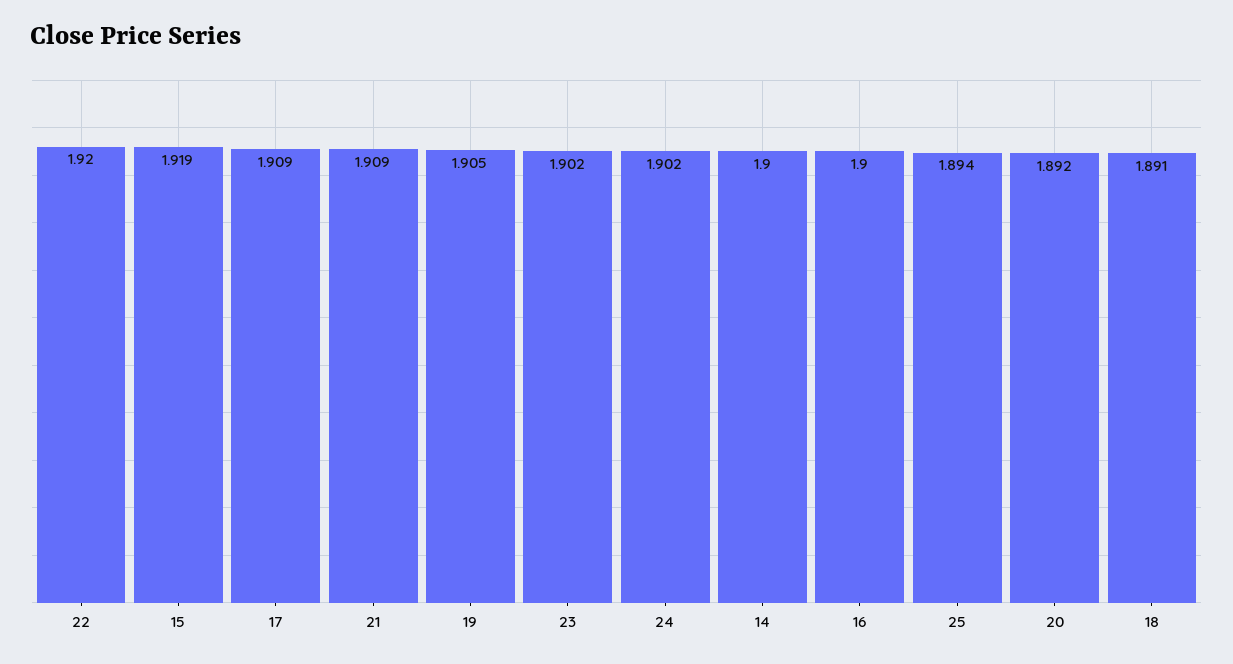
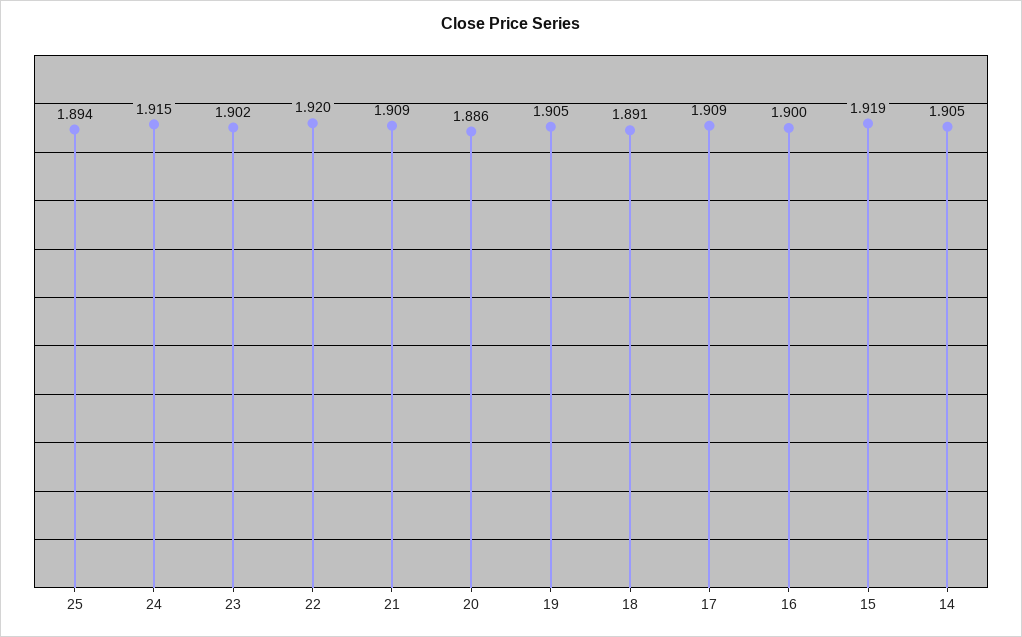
  {
    "22": 1.92,
    "15": 1.919,
    "17": 1.909,
    "21": 1.909,
    "19": 1.905,
    "23": 1.902,
-   "24": 1.902,
+   "24": 1.915,
-   "14": 1.9,
+   "14": 1.905,
    "16": 1.9,
    "25": 1.894,
-   "20": 1.892,
+   "20": 1.886,
    "18": 1.891
  }

